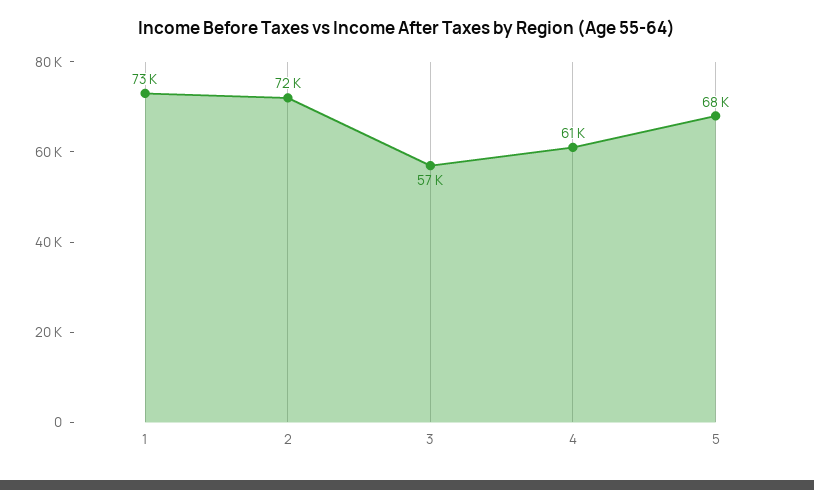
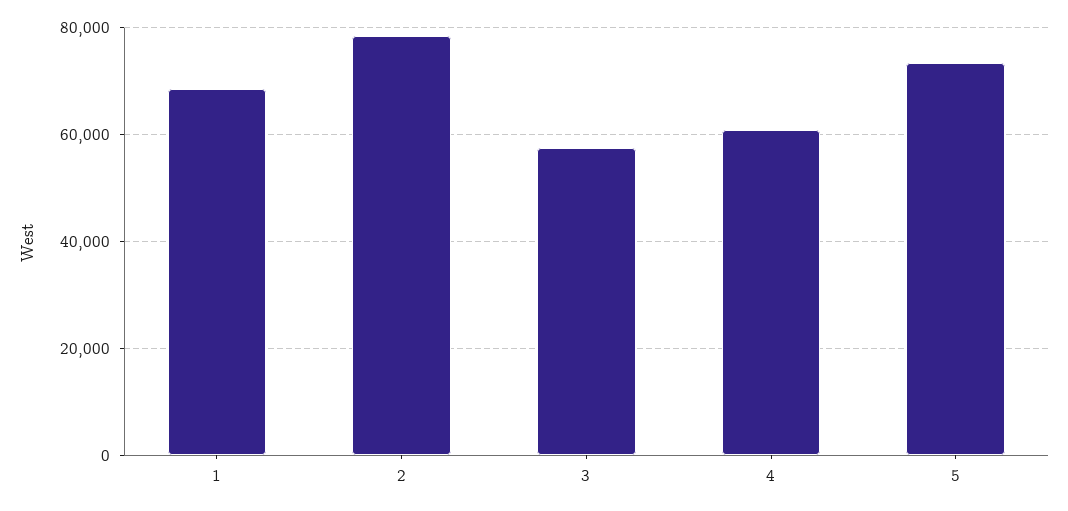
  {
-   "1": 73000,
+   "1": 68000,
-   "2": 72000,
+   "2": 78000,
    "3": 57000,
    "4": 61000,
-   "5": 68000
+   "5": 74000
  }

